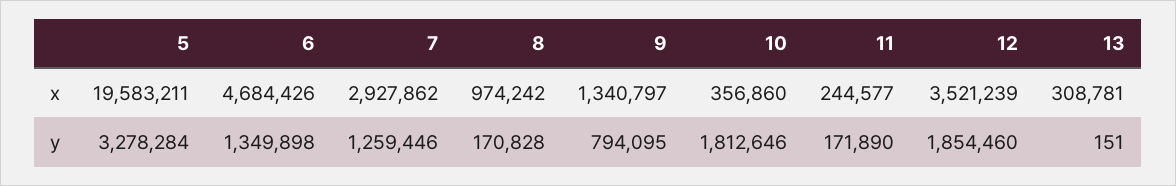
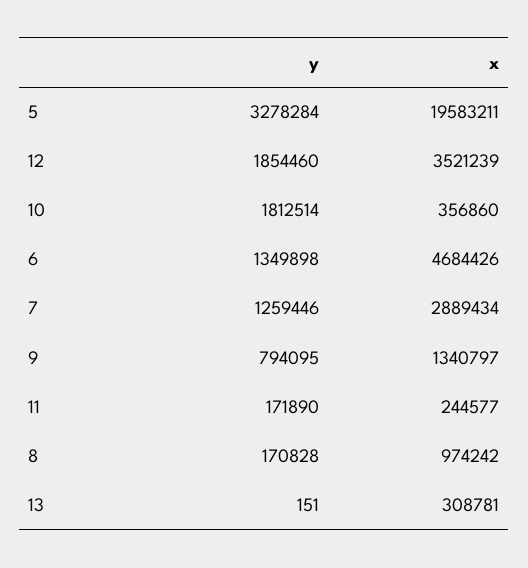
  {
    "5": {
      "x": 19583211,
      "y": 3278284
    },
    "6": {
      "x": 4684426,
      "y": 1349898
    },
    "7": {
-     "x": 2927862,
+     "x": 2889434,
      "y": 1259446
    },
    "8": {
      "x": 974242,
      "y": 170828
    },
    "9": {
      "x": 1340797,
      "y": 794095
    },
    "10": {
      "x": 356860,
-     "y": 1812646
+     "y": 1812514
    },
    "11": {
      "x": 244577,
      "y": 171890
    },
    "12": {
      "x": 3521239,
      "y": 1854460
    },
    "13": {
      "x": 308781,
      "y": 151
    }
  }

